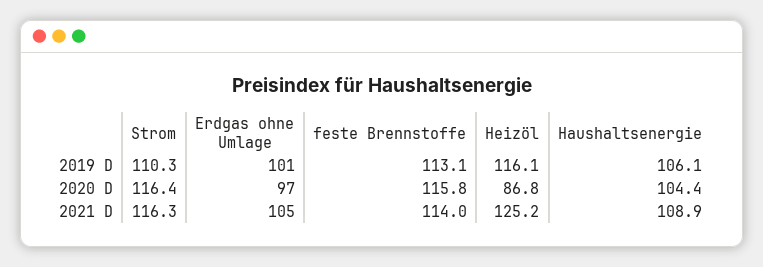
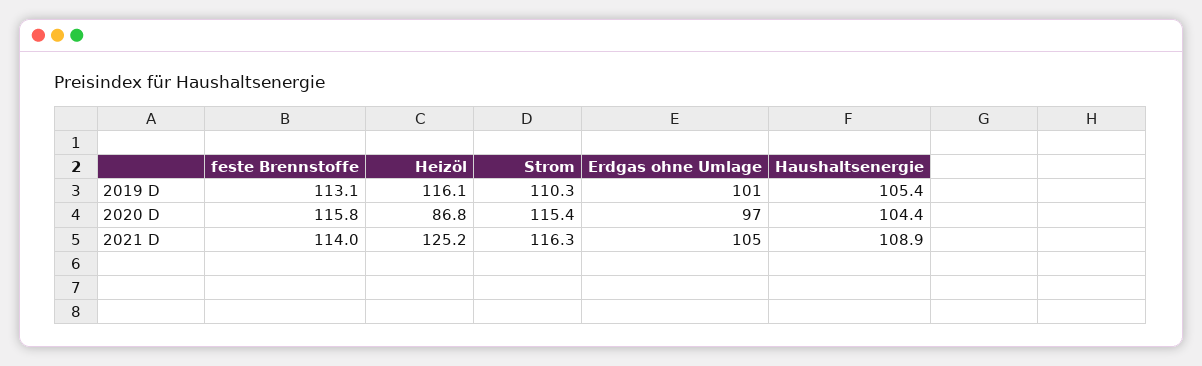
  {
    "Strom": {
      "2019 D": 110.3,
-     "2020 D": 116.4,
+     "2020 D": 115.4,
      "2021 D": 116.3
    },
    "Erdgas ohne Umlage": {
      "2019 D": 101,
      "2020 D": 97,
      "2021 D": 105
    },
    "feste Brennstoffe": {
      "2019 D": 113.1,
      "2020 D": 115.8,
      "2021 D": 114
    },
    "Heizöl": {
      "2019 D": 116.1,
      "2020 D": 86.8,
      "2021 D": 125.2
    },
    "Haushaltsenergie": {
-     "2019 D": 106.1,
+     "2019 D": 105.4,
      "2020 D": 104.4,
      "2021 D": 108.9
    }
  }

